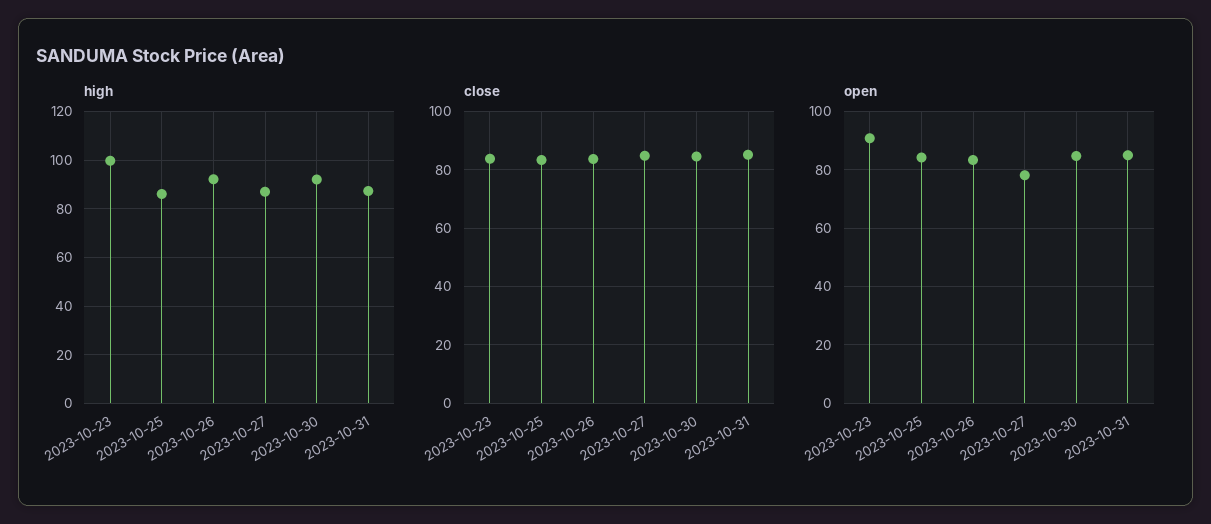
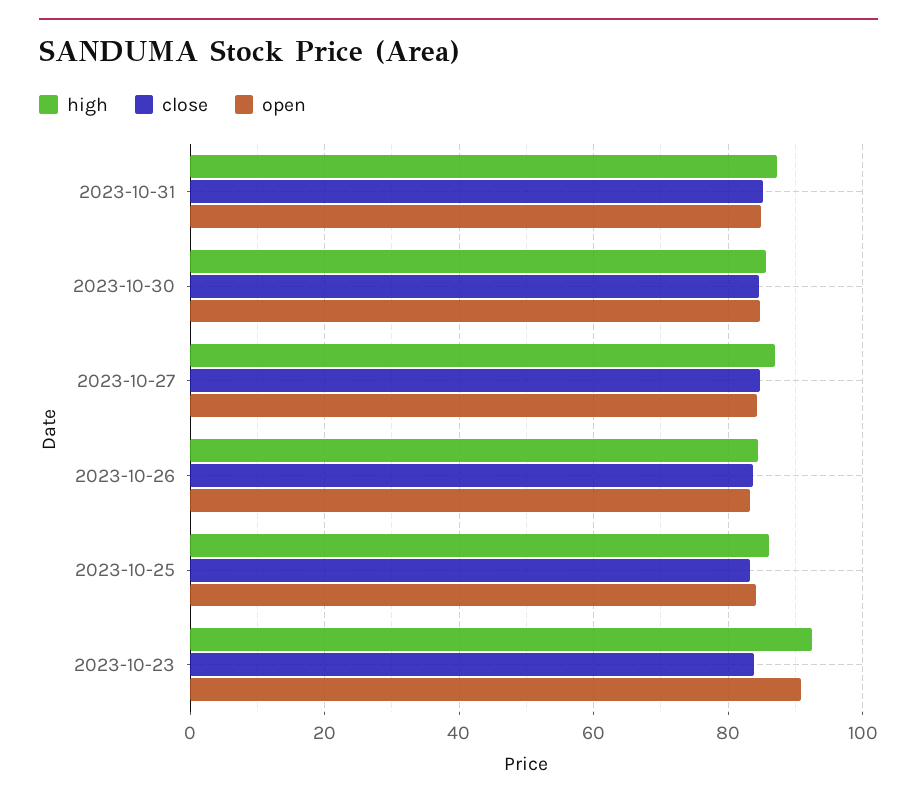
  {
    "high": {
-     "2023-10-23": 100,
+     "2023-10-23": 92,
      "2023-10-25": 86,
-     "2023-10-26": 92.5,
+     "2023-10-26": 84,
      "2023-10-27": 86,
-     "2023-10-30": 92.5,
+     "2023-10-30": 86,
      "2023-10-31": 88
    },
    "close": {
      "2023-10-23": 84,
      "2023-10-25": 84,
      "2023-10-26": 84,
      "2023-10-27": 84,
      "2023-10-30": 84,
      "2023-10-31": 86
    },
    "open": {
      "2023-10-23": 90,
      "2023-10-25": 84,
      "2023-10-26": 84,
-     "2023-10-27": 77.5,
+     "2023-10-27": 84,
      "2023-10-30": 84,
      "2023-10-31": 84
    }
  }

